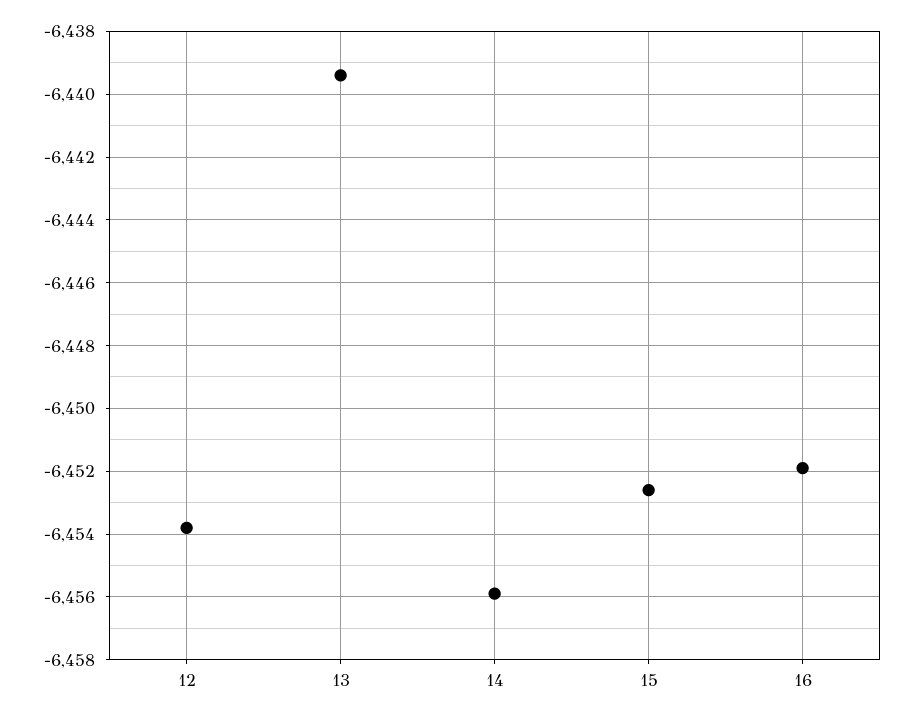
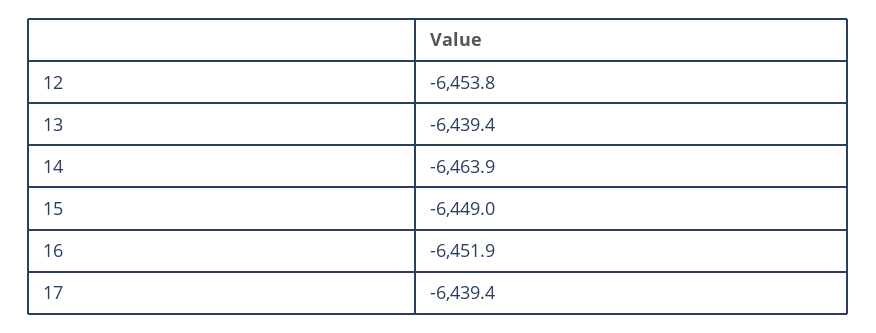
  {
    "12": -6453.8,
    "13": -6439.4,
-   "14": -6456,
+   "14": -6463.9,
-   "15": -6452.5,
+   "15": -6449,
-   "16": -6451.9
+   "16": -6451.9,
+   "17": -6439.4
  }

